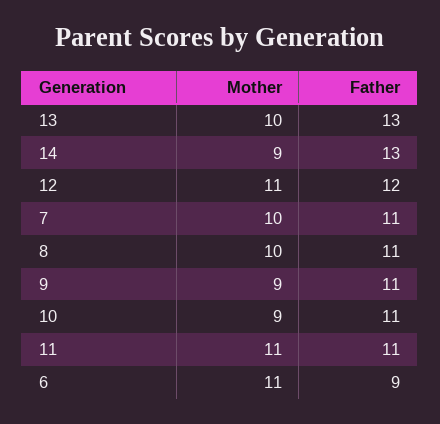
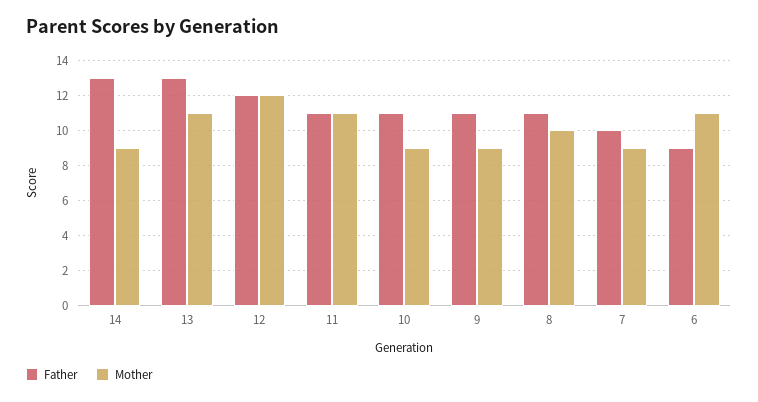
  {
    "Mother": {
-     "13": 10,
+     "13": 11,
      "14": 9,
-     "12": 11,
+     "12": 12,
-     "7": 10,
+     "7": 9,
      "8": 10,
      "9": 9,
      "10": 9,
      "11": 11,
      "6": 11
    },
    "Father": {
      "13": 13,
      "14": 13,
      "12": 12,
-     "7": 11,
+     "7": 10,
      "8": 11,
      "9": 11,
      "10": 11,
      "11": 11,
      "6": 9
    }
  }

